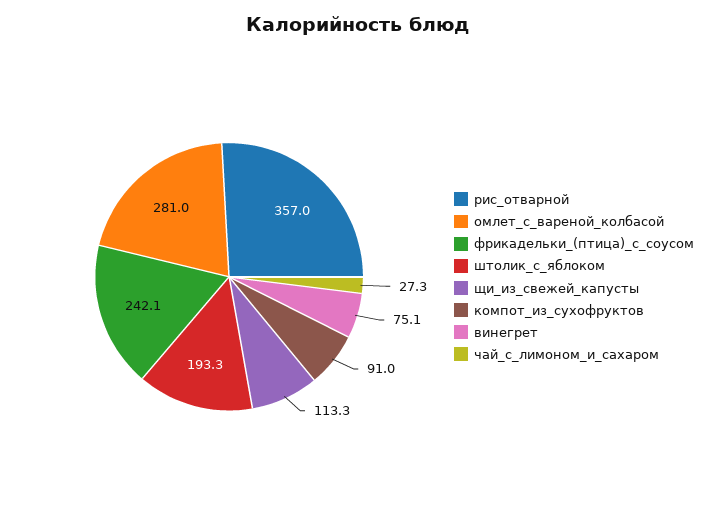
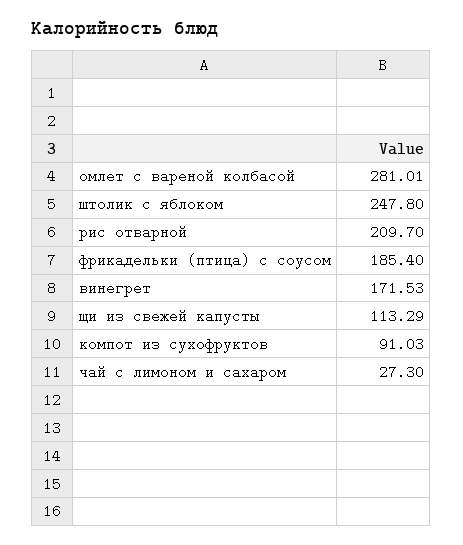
  {
-   "рис_отварной": 357,
+   "рис_отварной": 209.7,
    "омлет_с_вареной_колбасой": 281.01,
-   "фрикадельки_(птица)_с_соусом": 242.1,
+   "фрикадельки_(птица)_с_соусом": 185.4,
-   "штолик_с_яблоком": 193.3,
+   "штолик_с_яблоком": 247.8,
    "щи_из_свежей_капусты": 113.29,
    "компот_из_сухофруктов": 91.03,
-   "винегрет": 75.1,
+   "винегрет": 171.53,
    "чай_с_лимоном_и_сахаром": 27.3
  }

